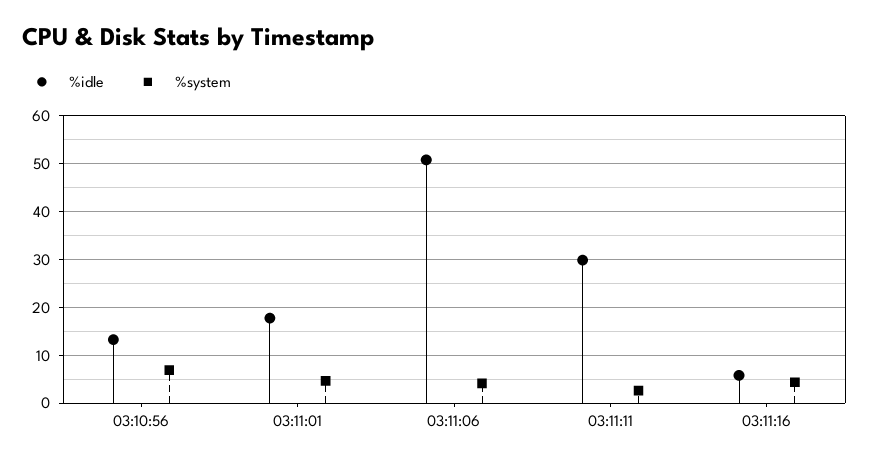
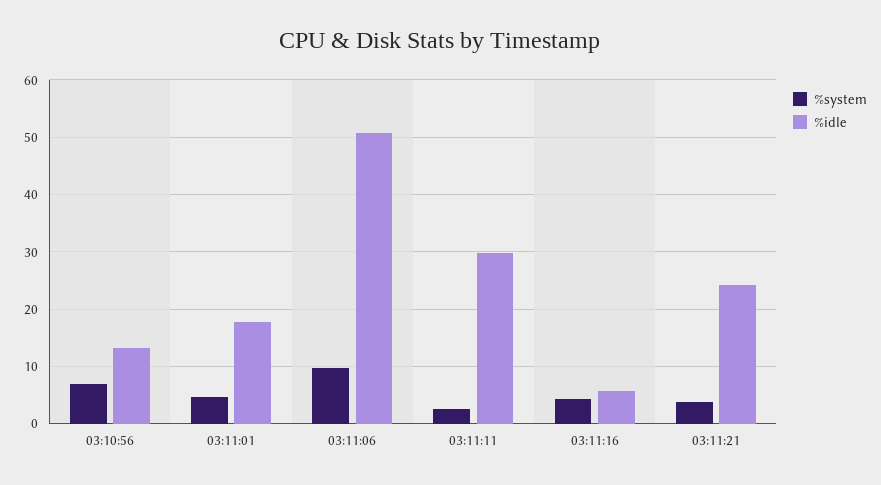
  {
    "%idle": {
      "03:10:56": 14,
      "03:11:01": 18,
      "03:11:06": 50,
      "03:11:11": 30,
-     "03:11:16": 6
+     "03:11:16": 6,
+     "03:11:21": 24
    },
    "%system": {
      "03:10:56": 6,
      "03:11:01": 4,
-     "03:11:06": 4,
+     "03:11:06": 10,
      "03:11:11": 2,
-     "03:11:16": 4
+     "03:11:16": 4,
+     "03:11:21": 4
    }
  }

